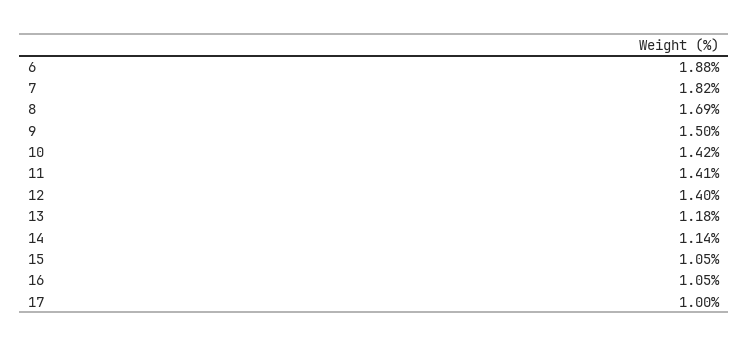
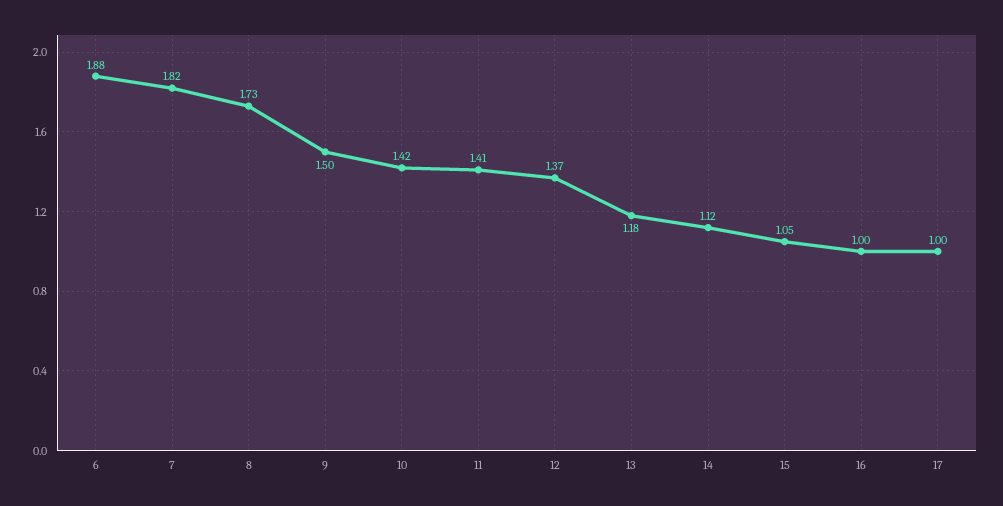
  {
    "6": 1.88,
    "7": 1.82,
-   "8": 1.69,
+   "8": 1.73,
    "9": 1.5,
    "10": 1.42,
    "11": 1.41,
-   "12": 1.4,
+   "12": 1.37,
    "13": 1.18,
-   "14": 1.14,
+   "14": 1.12,
    "15": 1.05,
-   "16": 1.05,
+   "16": 1,
    "17": 1
  }

